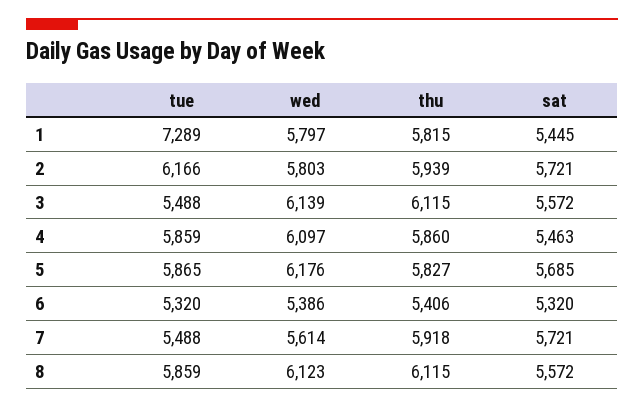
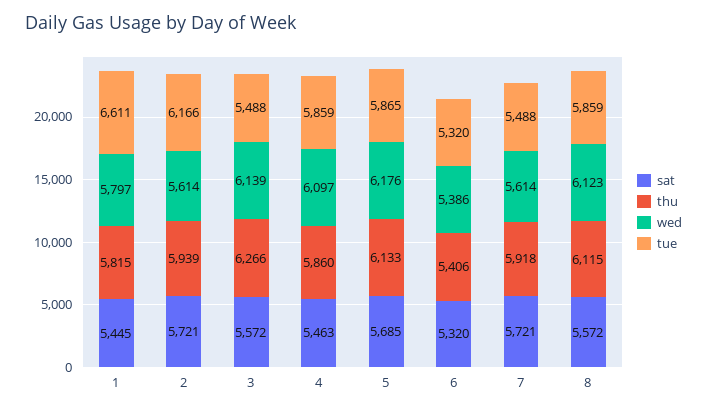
  {
    "tue": {
-     "1": 7289,
+     "1": 6611,
      "2": 6166,
      "3": 5488,
      "4": 5859,
      "5": 5865,
      "6": 5320,
      "7": 5488,
      "8": 5859
    },
    "wed": {
      "1": 5797,
-     "2": 5803,
+     "2": 5614,
      "3": 6139,
      "4": 6097,
      "5": 6176,
      "6": 5386,
      "7": 5614,
      "8": 6123
    },
    "thu": {
      "1": 5815,
      "2": 5939,
-     "3": 6115,
+     "3": 6266,
      "4": 5860,
-     "5": 5827,
+     "5": 6133,
      "6": 5406,
      "7": 5918,
      "8": 6115
    },
    "sat": {
      "1": 5445,
      "2": 5721,
      "3": 5572,
      "4": 5463,
      "5": 5685,
      "6": 5320,
      "7": 5721,
      "8": 5572
    }
  }

